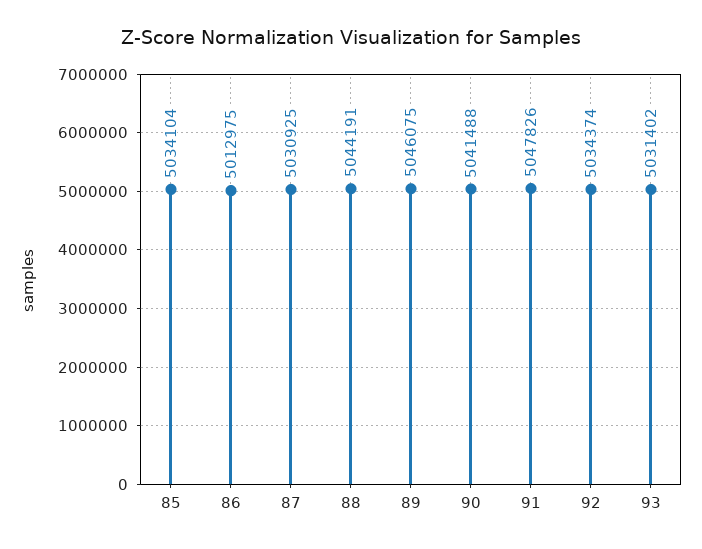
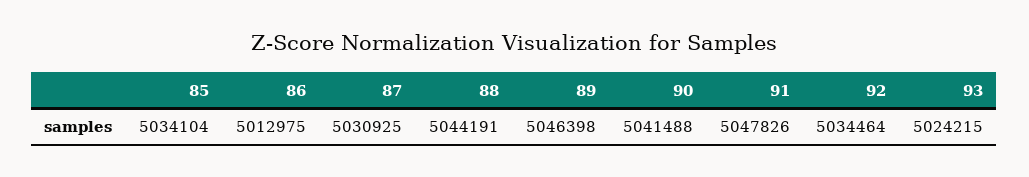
  {
    "85": 5034104,
    "86": 5012975,
    "87": 5030925,
    "88": 5044191,
-   "89": 5046075,
+   "89": 5046398,
    "90": 5041488,
    "91": 5047826,
-   "92": 5034374,
+   "92": 5034464,
-   "93": 5031402
+   "93": 5024215
  }

